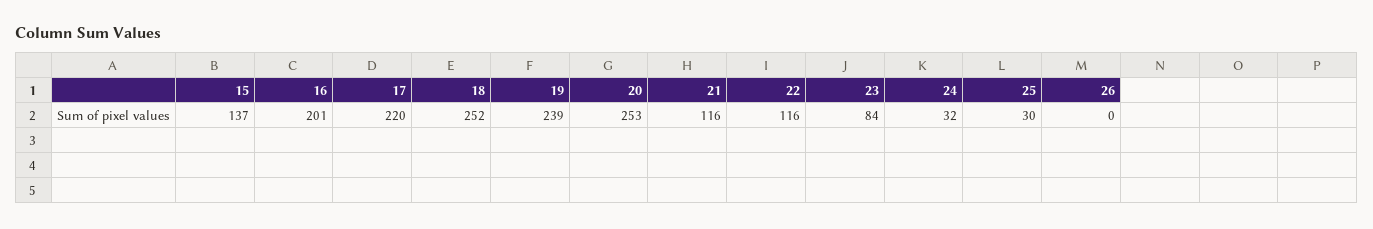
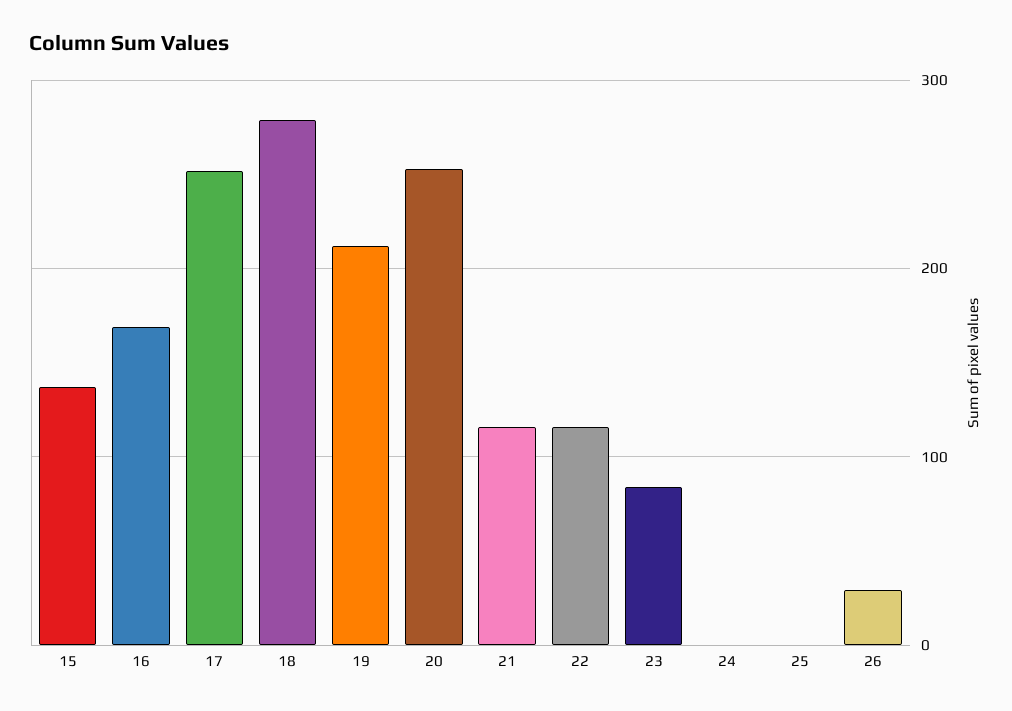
  {
    "15": 137,
-   "16": 201,
+   "16": 170,
-   "17": 220,
+   "17": 250,
-   "18": 252,
+   "18": 280,
-   "19": 239,
+   "19": 210,
    "20": 253,
    "21": 116,
    "22": 116,
    "23": 84,
-   "24": 32,
+   "24": 0,
-   "25": 30,
+   "25": 0,
-   "26": 0
+   "26": 30
  }

